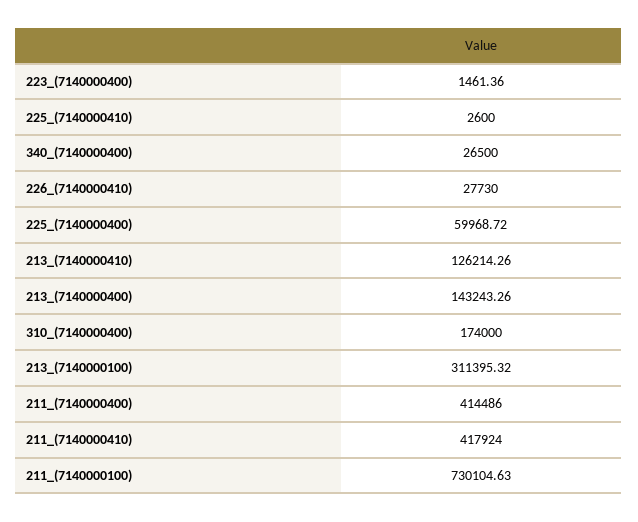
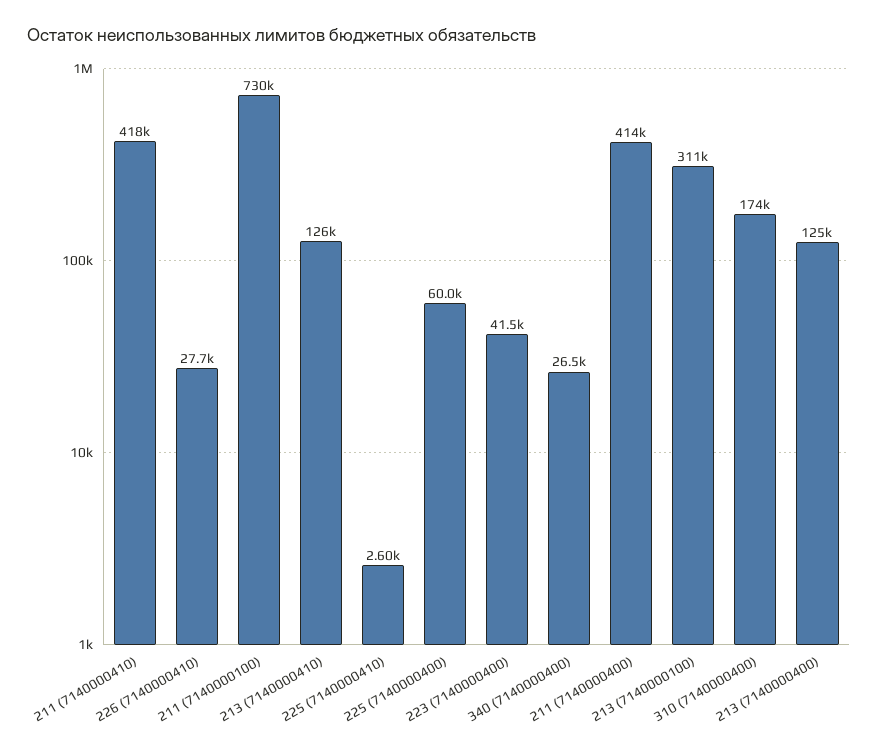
  {
-   "223_(7140000400)": 1461.36,
+   "223_(7140000400)": 41500,
    "225_(7140000410)": 2600,
    "340_(7140000400)": 26500,
    "226_(7140000410)": 27730,
    "225_(7140000400)": 59968.72,
    "213_(7140000410)": 126214.26,
-   "213_(7140000400)": 143243.26,
+   "213_(7140000400)": 125000,
    "310_(7140000400)": 174000,
    "213_(7140000100)": 311395.32,
    "211_(7140000400)": 414486,
    "211_(7140000410)": 417924,
    "211_(7140000100)": 730104.63
  }

